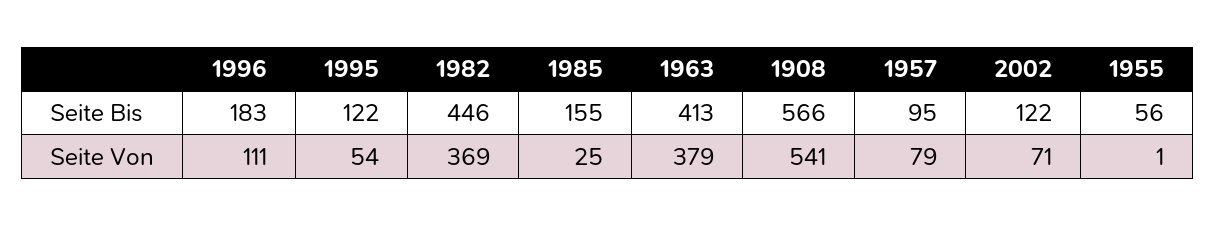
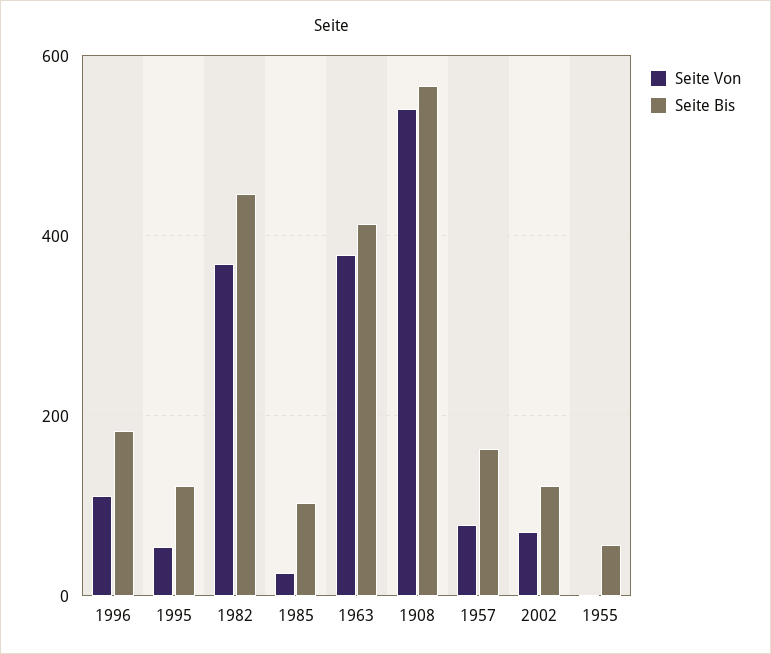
  {
    "Seite Bis": {
      "1996": 183,
      "1995": 122,
      "1982": 446,
-     "1985": 155,
+     "1985": 100,
      "1963": 413,
      "1908": 566,
-     "1957": 95,
+     "1957": 160,
      "2002": 122,
      "1955": 56
    },
    "Seite Von": {
      "1996": 111,
      "1995": 54,
      "1982": 369,
      "1985": 25,
      "1963": 379,
      "1908": 541,
      "1957": 79,
      "2002": 71,
      "1955": 1
    }
  }

